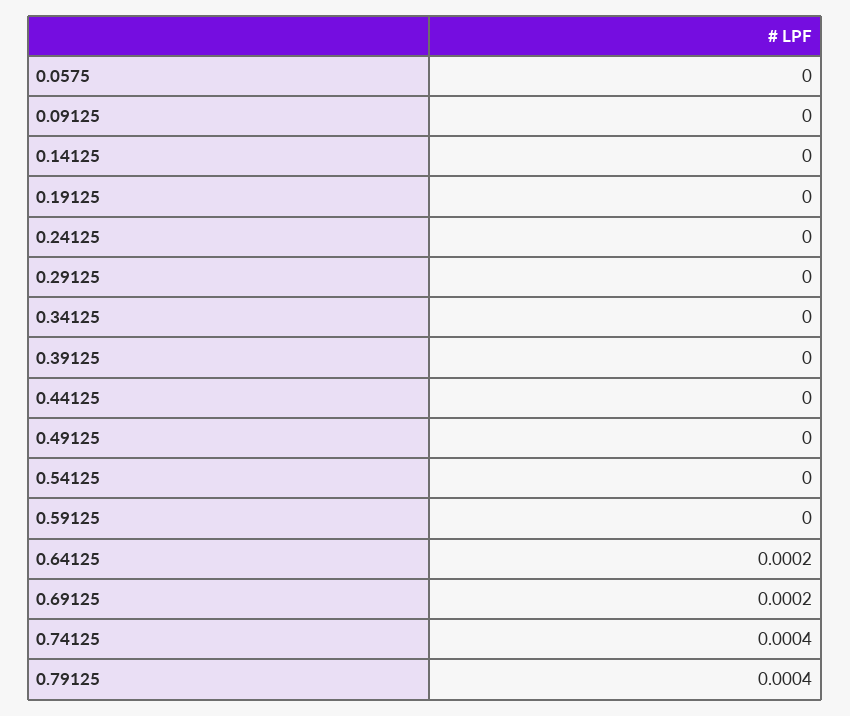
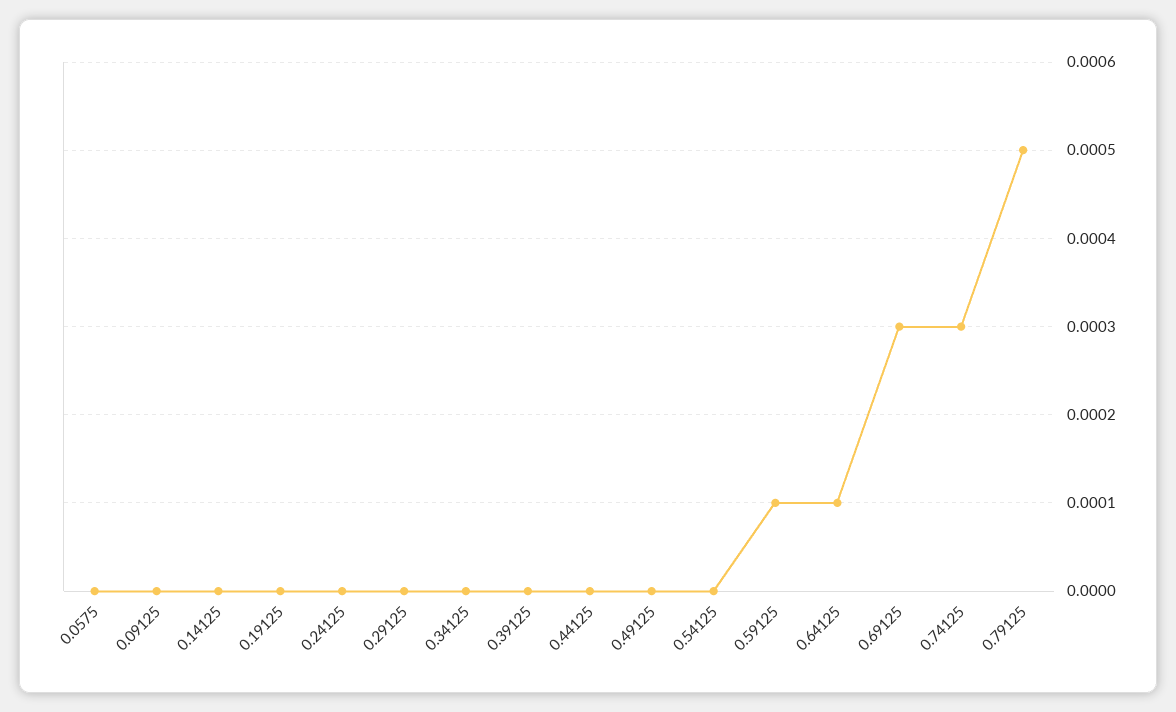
  {
    "0.0575": 0,
    "0.09125": 0,
    "0.14125": 0,
    "0.19125": 0,
    "0.24125": 0,
    "0.29125": 0,
    "0.34125": 0,
    "0.39125": 0,
    "0.44125": 0,
    "0.49125": 0,
    "0.54125": 0,
-   "0.59125": 0,
+   "0.59125": 0.0001,
-   "0.64125": 0.0002,
+   "0.64125": 0.0001,
-   "0.69125": 0.0002,
+   "0.69125": 0.0003,
-   "0.74125": 0.0004,
+   "0.74125": 0.0003,
-   "0.79125": 0.0004
+   "0.79125": 0.0005
  }

